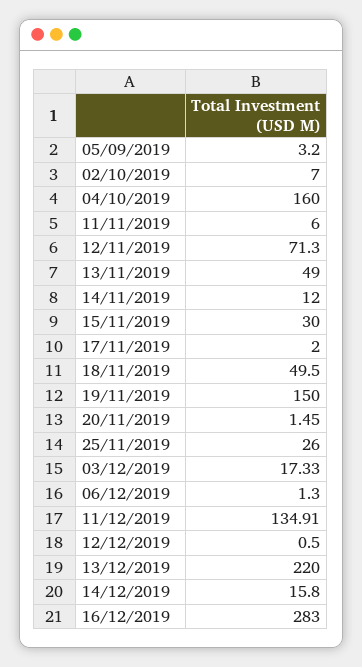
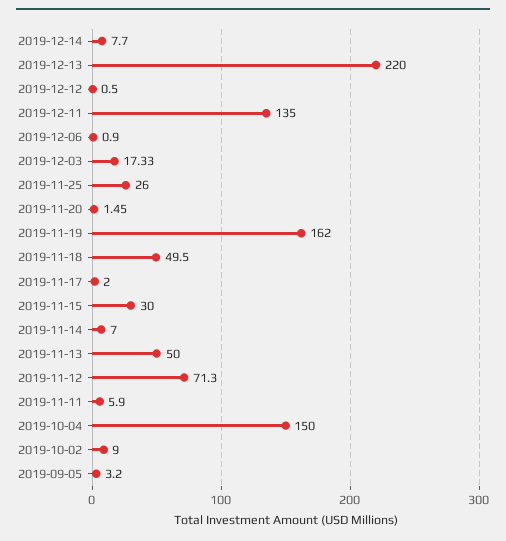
  {
    "05/09/2019": 3.2,
-   "02/10/2019": 7,
+   "02/10/2019": 9,
-   "04/10/2019": 160,
+   "04/10/2019": 150,
-   "11/11/2019": 6,
+   "11/11/2019": 5.9,
    "12/11/2019": 71.3,
-   "13/11/2019": 49,
+   "13/11/2019": 50,
-   "14/11/2019": 12,
+   "14/11/2019": 7,
    "15/11/2019": 30,
    "17/11/2019": 2,
    "18/11/2019": 49.5,
-   "19/11/2019": 150,
+   "19/11/2019": 162,
    "20/11/2019": 1.45,
    "25/11/2019": 26,
    "03/12/2019": 17.33,
-   "06/12/2019": 1.3,
+   "06/12/2019": 0.9,
-   "11/12/2019": 134.91,
+   "11/12/2019": 135,
    "12/12/2019": 0.5,
    "13/12/2019": 220,
-   "14/12/2019": 15.8,
+   "14/12/2019": 7.7
-   "16/12/2019": 283
  }

